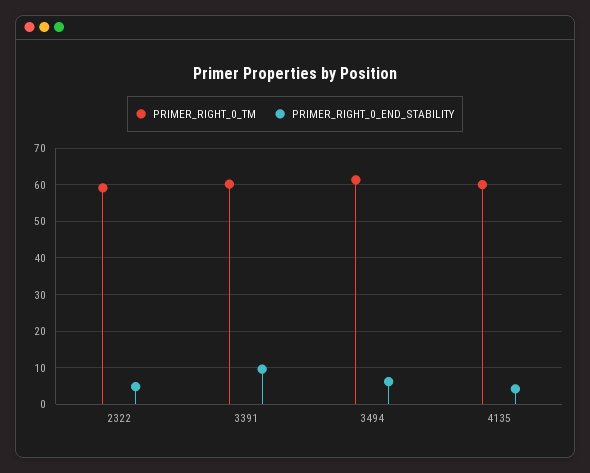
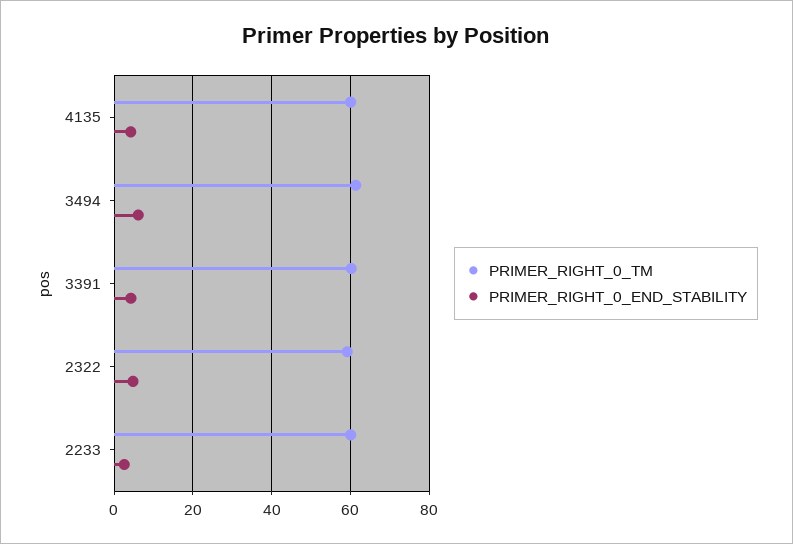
  {
    "PRIMER_RIGHT_0_TM": {
      "2322": 60,
      "3391": 60,
      "3494": 62,
-     "4135": 60
+     "4135": 60,
+     "2233": 60
    },
    "PRIMER_RIGHT_0_END_STABILITY": {
      "2322": 4,
-     "3391": 10,
+     "3391": 4,
      "3494": 6,
-     "4135": 4
+     "4135": 4,
+     "2233": 2
    }
  }

